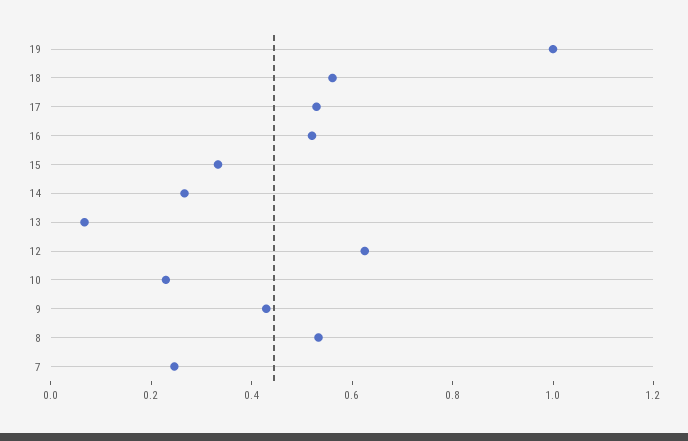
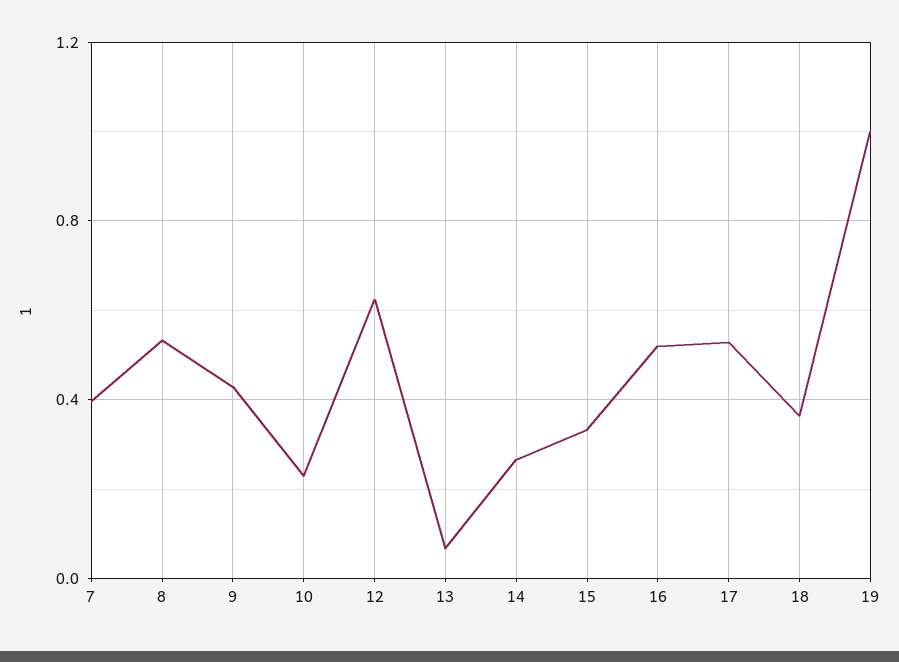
  {
    "19": 1,
-   "18": 0.55,
+   "18": 0.35,
    "17": 0.55,
    "16": 0.5,
    "15": 0.35,
    "14": 0.25,
    "13": 0.05,
    "12": 0.65,
    "10": 0.25,
    "9": 0.45,
    "8": 0.55,
-   "7": 0.25
+   "7": 0.4
  }

